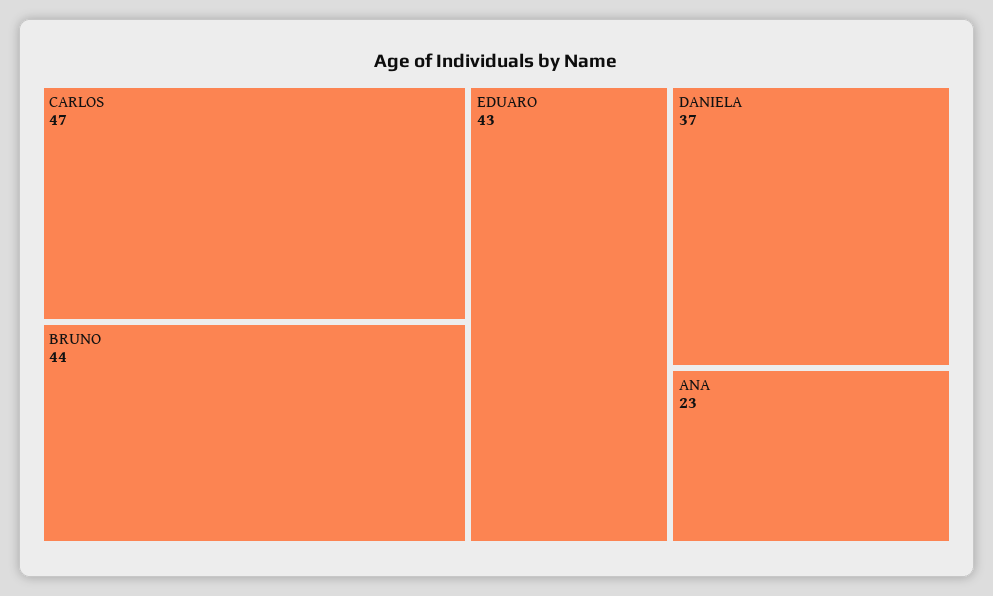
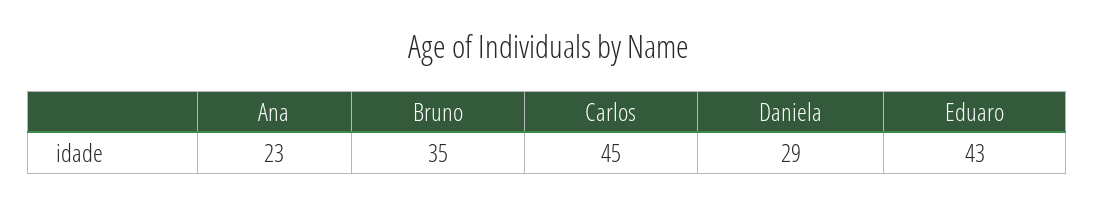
  {
-   "CARLOS": 47,
+   "CARLOS": 45,
-   "BRUNO": 44,
+   "BRUNO": 35,
    "EDUARO": 43,
-   "DANIELA": 37,
+   "DANIELA": 29,
    "ANA": 23
  }

